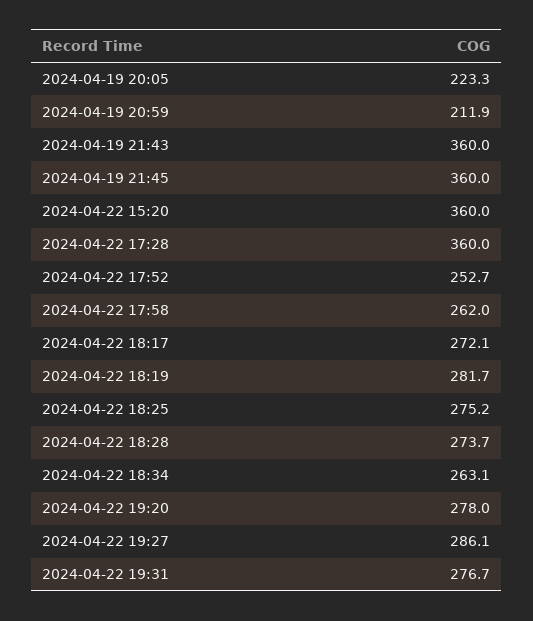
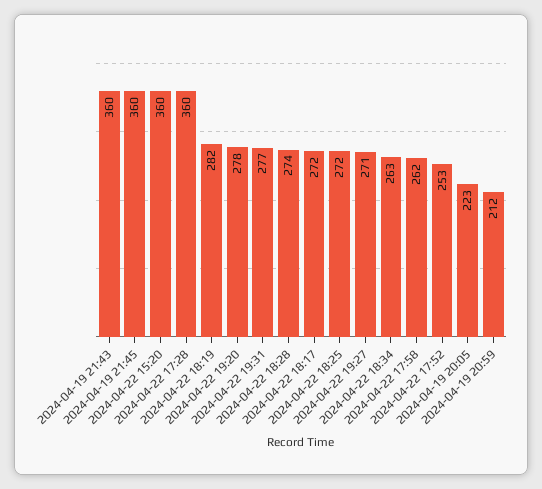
  {
    "2024-04-19 20:05": 223.3,
    "2024-04-19 20:59": 211.9,
    "2024-04-19 21:43": 360,
    "2024-04-19 21:45": 360,
    "2024-04-22 15:20": 360,
    "2024-04-22 17:28": 360,
    "2024-04-22 17:52": 252.7,
    "2024-04-22 17:58": 262,
    "2024-04-22 18:17": 272.1,
    "2024-04-22 18:19": 281.7,
-   "2024-04-22 18:25": 275.2,
+   "2024-04-22 18:25": 272,
    "2024-04-22 18:28": 273.7,
    "2024-04-22 18:34": 263.1,
    "2024-04-22 19:20": 278,
-   "2024-04-22 19:27": 286.1,
+   "2024-04-22 19:27": 271,
    "2024-04-22 19:31": 276.7
  }

